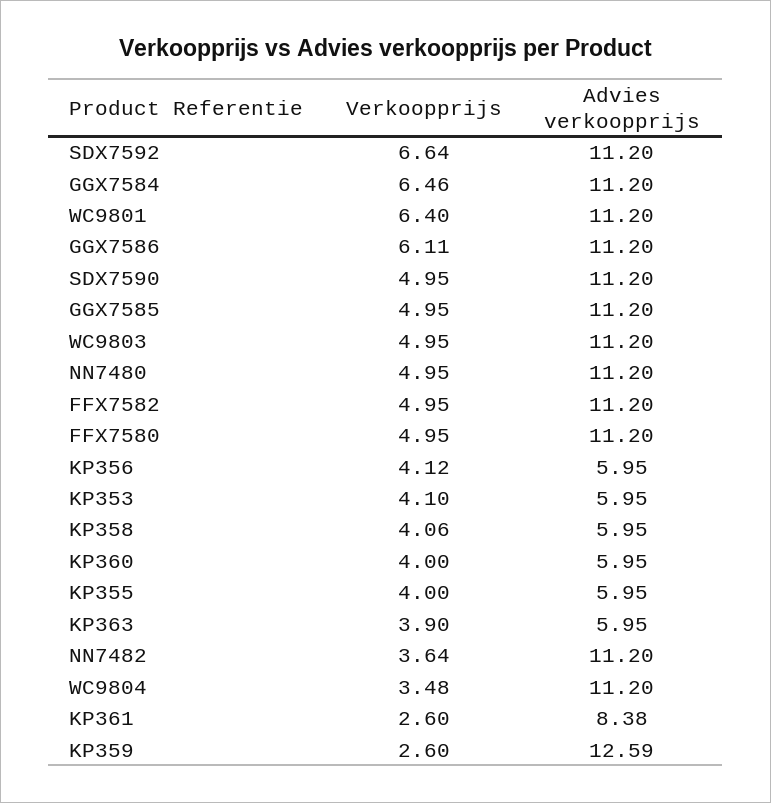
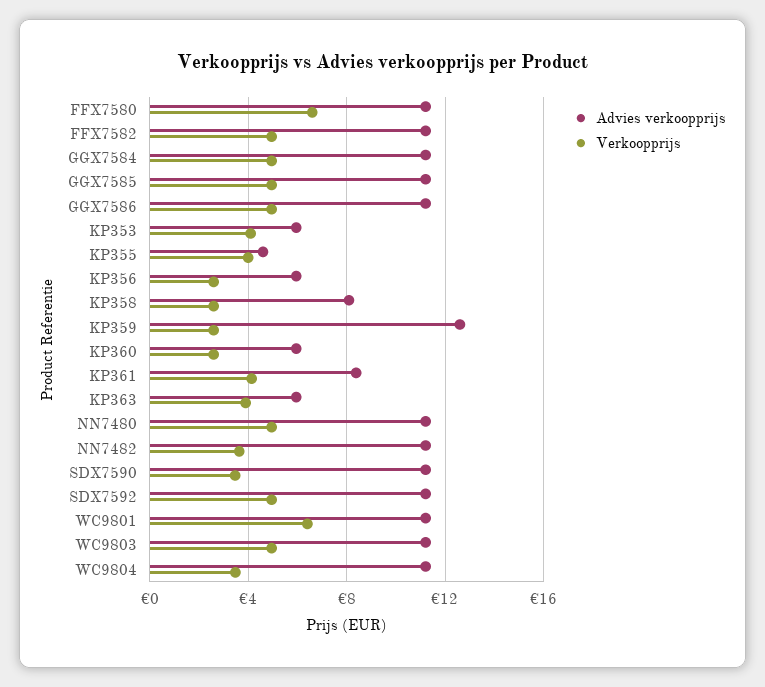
  {
    "Verkoopprijs": {
-     "SDX7592": 6.64,
+     "SDX7592": 5,
-     "GGX7584": 6.46,
+     "GGX7584": 5,
      "WC9801": 6.4,
-     "GGX7586": 6.11,
+     "GGX7586": 5,
-     "SDX7590": 4.95,
+     "SDX7590": 3.5,
      "GGX7585": 4.95,
      "WC9803": 4.95,
      "NN7480": 4.95,
      "FFX7582": 4.95,
-     "FFX7580": 4.95,
+     "FFX7580": 6.5,
-     "KP356": 4.12,
+     "KP356": 2.5,
      "KP353": 4.1,
-     "KP358": 4.06,
+     "KP358": 2.5,
-     "KP360": 4,
+     "KP360": 2.5,
      "KP355": 4,
      "KP363": 3.9,
      "NN7482": 3.64,
      "WC9804": 3.48,
-     "KP361": 2.6,
+     "KP361": 4,
      "KP359": 2.6
    },
    "Advies verkoopprijs": {
      "SDX7592": 11.2,
      "GGX7584": 11.2,
      "WC9801": 11.2,
      "GGX7586": 11.2,
      "SDX7590": 11.2,
      "GGX7585": 11.2,
      "WC9803": 11.2,
      "NN7480": 11.2,
      "FFX7582": 11.2,
      "FFX7580": 11.2,
      "KP356": 5.95,
      "KP353": 5.95,
-     "KP358": 5.95,
+     "KP358": 8,
      "KP360": 5.95,
-     "KP355": 5.95,
+     "KP355": 4.5,
      "KP363": 5.95,
      "NN7482": 11.2,
      "WC9804": 11.2,
      "KP361": 8.38,
      "KP359": 12.59
    }
  }

